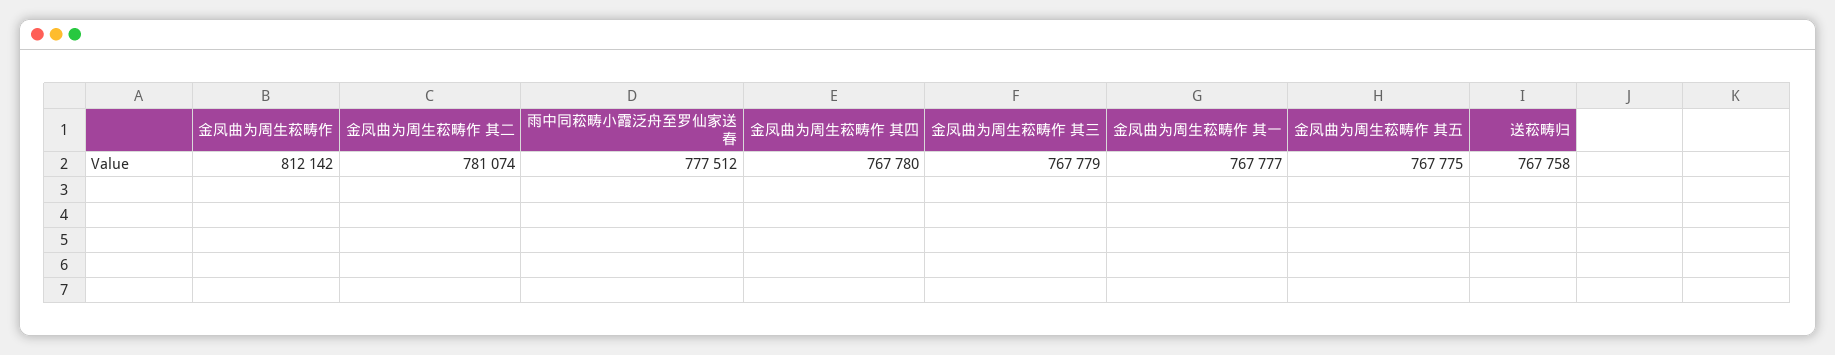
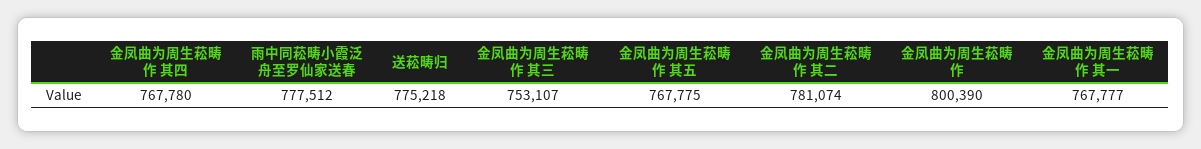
  {
-   "金凤曲为周生菘畴作": 812142,
+   "金凤曲为周生菘畴作": 800390,
    "金凤曲为周生菘畴作 其二": 781074,
    "雨中同菘畴小霞泛舟至罗仙家送春": 777512,
    "金凤曲为周生菘畴作 其四": 767780,
-   "金凤曲为周生菘畴作 其三": 767779,
+   "金凤曲为周生菘畴作 其三": 753107,
    "金凤曲为周生菘畴作 其一": 767777,
    "金凤曲为周生菘畴作 其五": 767775,
-   "送菘畴归": 767758
+   "送菘畴归": 775218
  }

